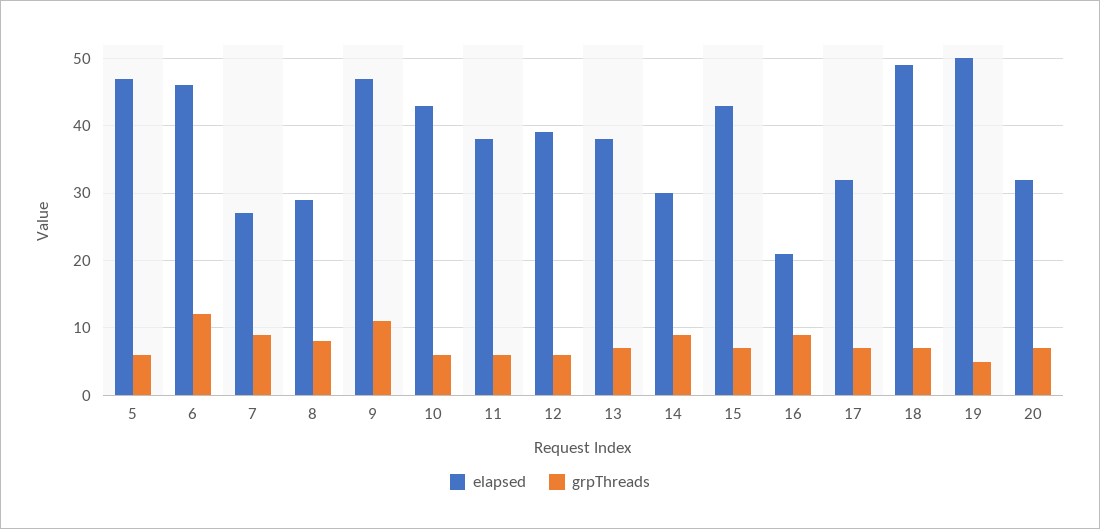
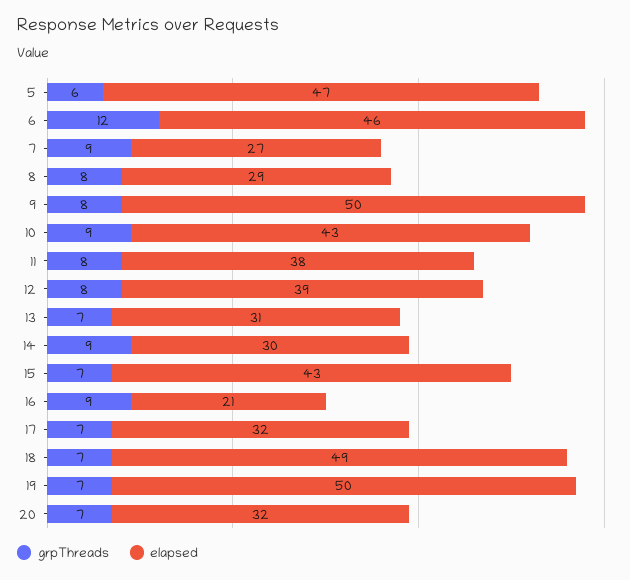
  {
    "elapsed": {
      "5": 47,
      "6": 46,
      "7": 27,
      "8": 29,
-     "9": 47,
+     "9": 50,
      "10": 43,
      "11": 38,
      "12": 39,
-     "13": 38,
+     "13": 31,
      "14": 30,
      "15": 43,
      "16": 21,
      "17": 32,
      "18": 49,
      "19": 50,
      "20": 32
    },
    "grpThreads": {
      "5": 6,
      "6": 12,
      "7": 9,
      "8": 8,
-     "9": 11,
+     "9": 8,
-     "10": 6,
+     "10": 9,
-     "11": 6,
+     "11": 8,
-     "12": 6,
+     "12": 8,
      "13": 7,
      "14": 9,
      "15": 7,
      "16": 9,
      "17": 7,
      "18": 7,
-     "19": 5,
+     "19": 7,
      "20": 7
    }
  }

